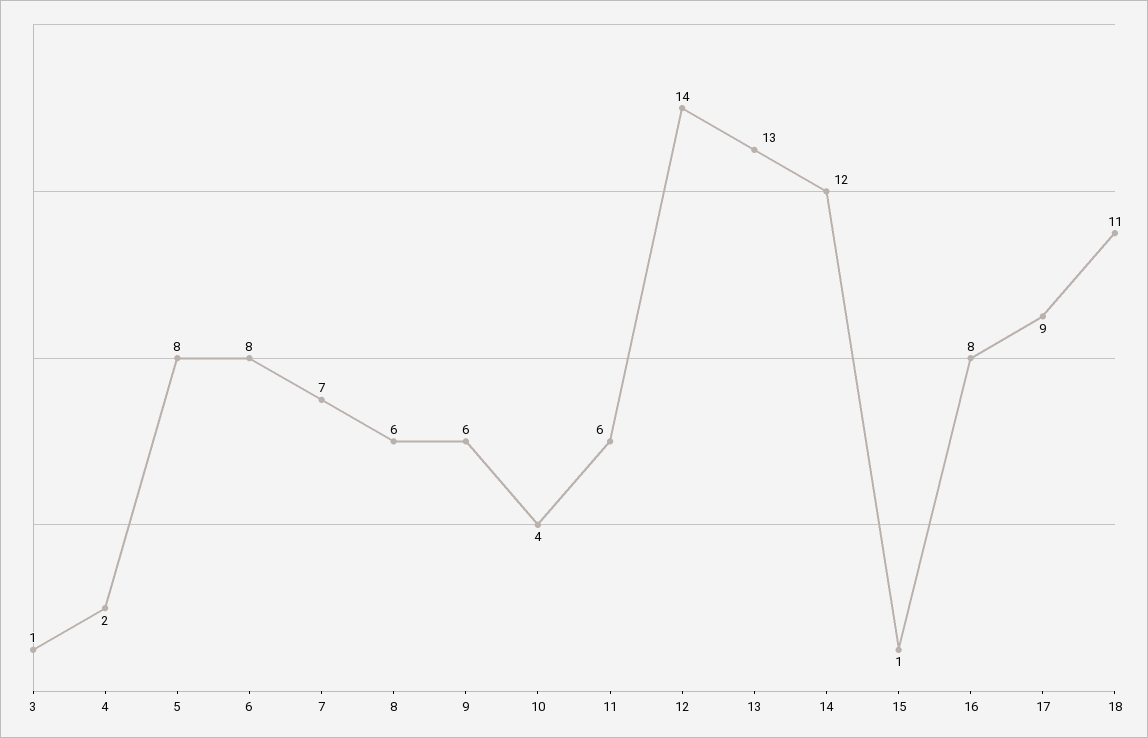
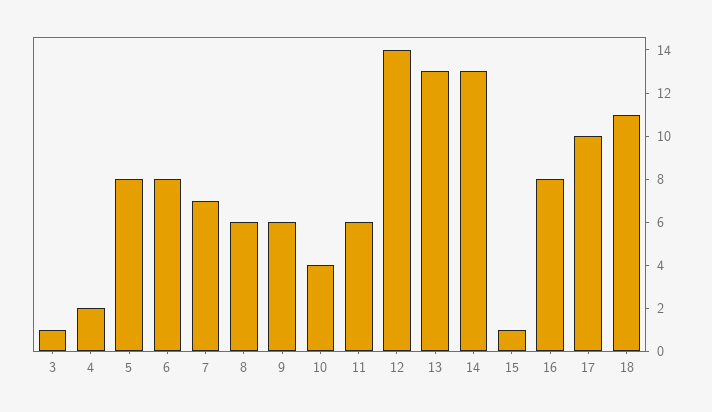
  {
    "3": 1,
    "4": 2,
    "5": 8,
    "6": 8,
    "7": 7,
    "8": 6,
    "9": 6,
    "10": 4,
    "11": 6,
    "12": 14,
    "13": 13,
-   "14": 12,
+   "14": 13,
    "15": 1,
    "16": 8,
-   "17": 9,
+   "17": 10,
    "18": 11
  }

